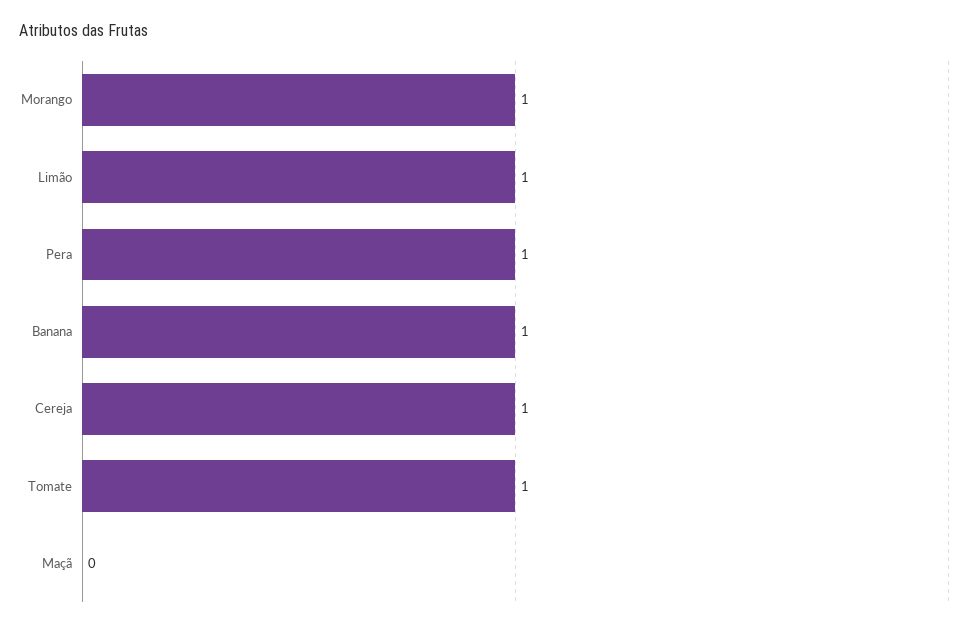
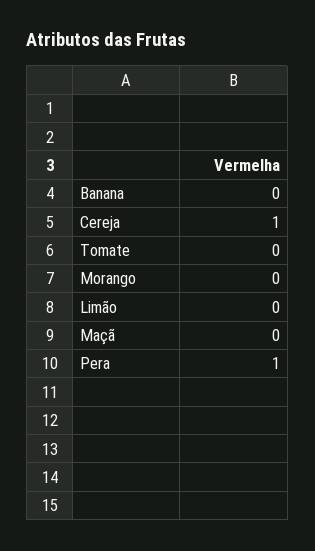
  {
-   "Morango": 1,
+   "Morango": 0,
-   "Limão": 1,
+   "Limão": 0,
    "Pera": 1,
-   "Banana": 1,
+   "Banana": 0,
    "Cereja": 1,
-   "Tomate": 1,
+   "Tomate": 0,
    "Maçã": 0
  }

